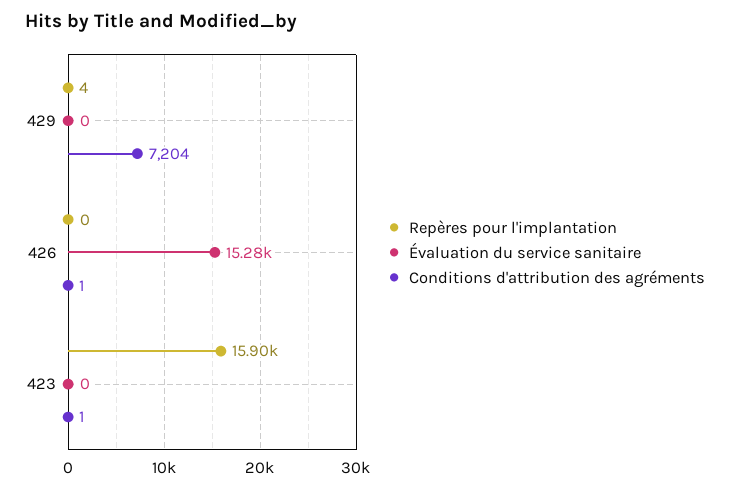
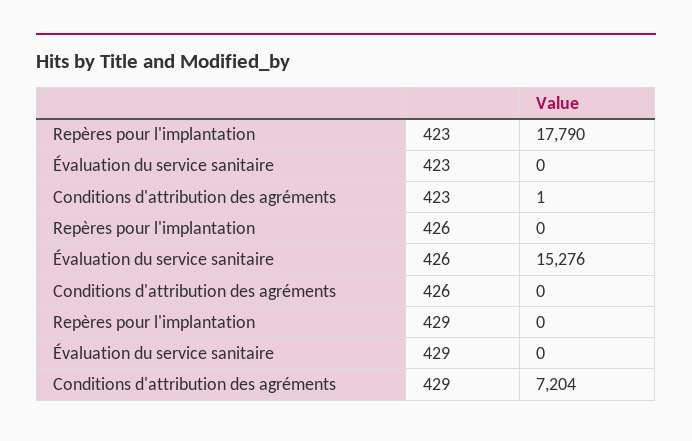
  {
    "Repères pour l'implantation": {
-     "429": 4,
+     "429": 0,
      "426": 0,
-     "423": 15900
+     "423": 17790
    },
    "Évaluation du service sanitaire": {
      "429": 0,
      "426": 15276,
      "423": 0
    },
    "Conditions d'attribution des agréments": {
      "429": 7204,
-     "426": 1,
+     "426": 0,
      "423": 1
    }
  }

